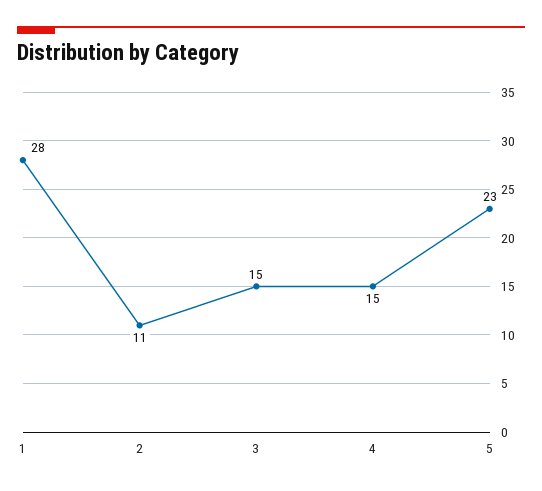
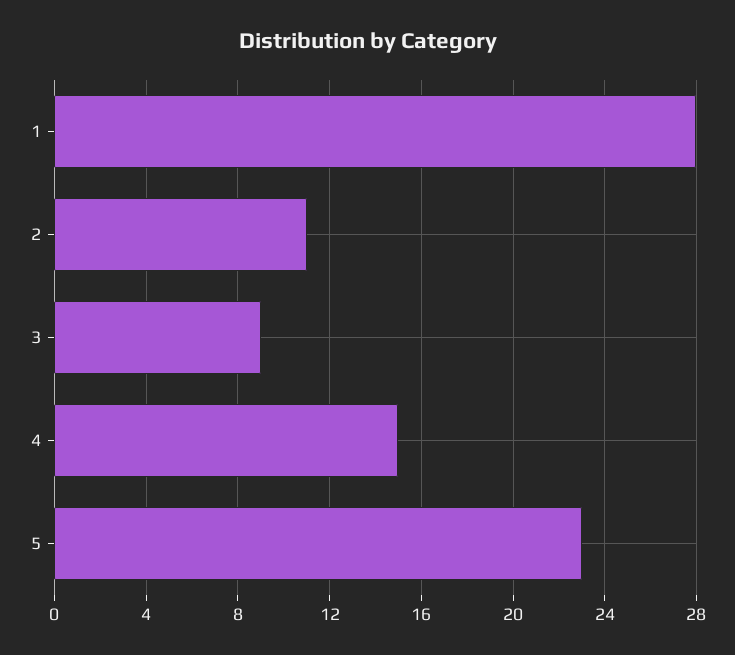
  {
    "1": 28,
    "2": 11,
-   "3": 15,
+   "3": 9,
    "4": 15,
    "5": 23
  }

